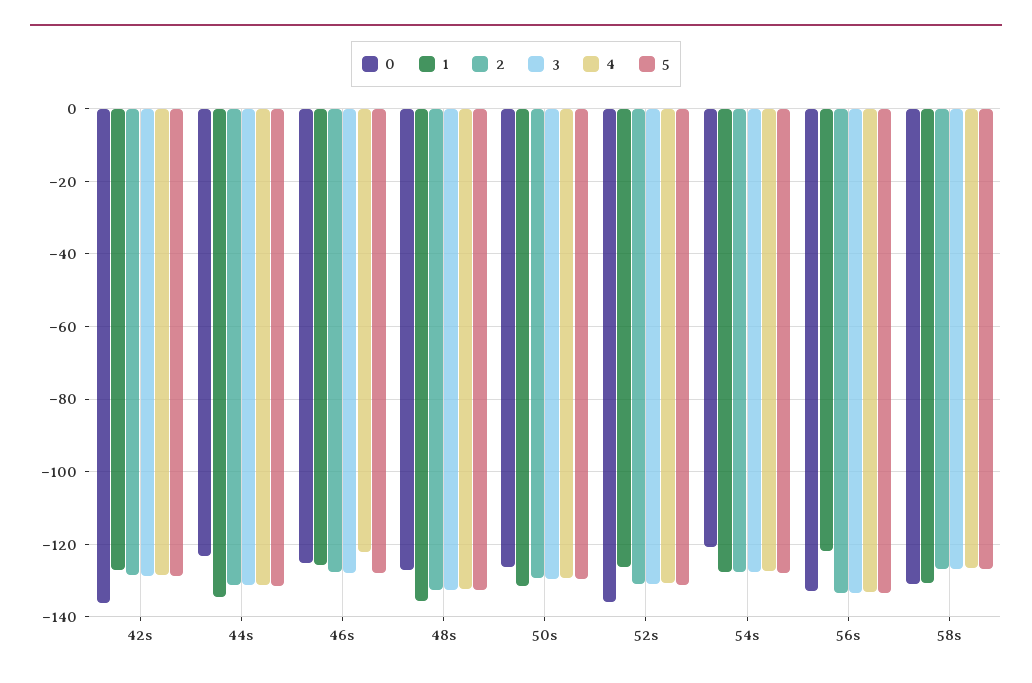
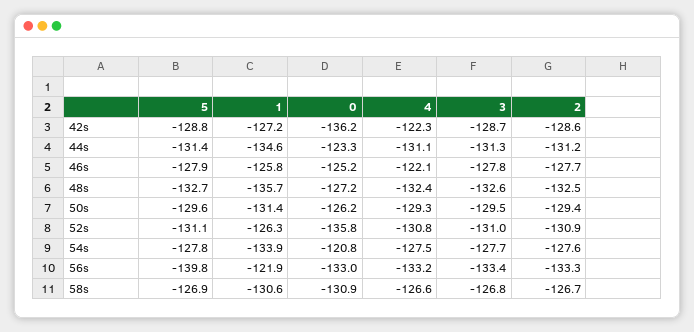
  {
    "0": {
      "42s": -136.2,
      "44s": -123.3,
      "46s": -125.2,
      "48s": -127.2,
      "50s": -126.2,
      "52s": -135.8,
      "54s": -120.8,
      "56s": -133,
      "58s": -130.9
    },
    "1": {
      "42s": -127.2,
      "44s": -134.6,
      "46s": -125.8,
      "48s": -135.7,
      "50s": -131.4,
      "52s": -126.3,
-     "54s": -128,
+     "54s": -133.9,
      "56s": -121.9,
      "58s": -130.6
    },
    "2": {
      "42s": -128.6,
      "44s": -131.2,
      "46s": -127.7,
      "48s": -132.5,
      "50s": -129.4,
      "52s": -130.9,
      "54s": -127.6,
      "56s": -133.3,
      "58s": -126.7
    },
    "3": {
      "42s": -128.7,
      "44s": -131.3,
      "46s": -127.8,
      "48s": -132.6,
      "50s": -129.5,
      "52s": -131,
      "54s": -127.7,
      "56s": -133.4,
      "58s": -126.8
    },
    "4": {
-     "42s": -128,
+     "42s": -122.3,
      "44s": -131.1,
      "46s": -122.1,
      "48s": -132.4,
      "50s": -129.3,
      "52s": -130.8,
      "54s": -127.5,
      "56s": -133.2,
      "58s": -126.6
    },
    "5": {
      "42s": -128.8,
      "44s": -131.4,
      "46s": -127.9,
      "48s": -132.7,
      "50s": -129.6,
      "52s": -131.1,
      "54s": -127.8,
-     "56s": -134,
+     "56s": -139.8,
      "58s": -126.9
    }
  }

